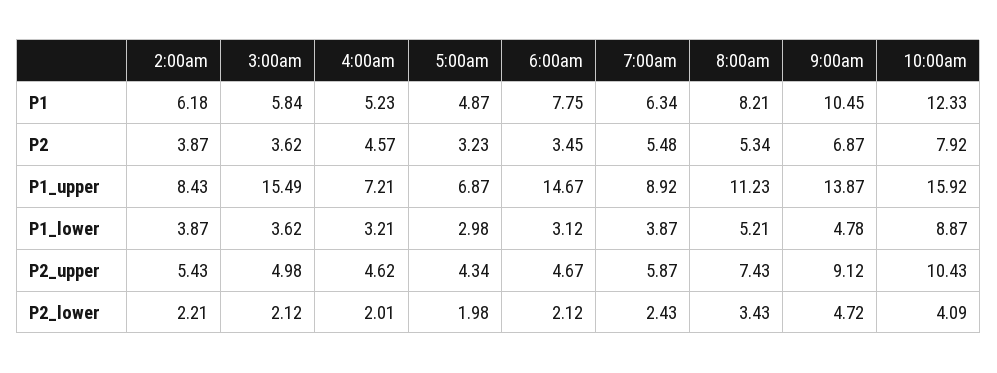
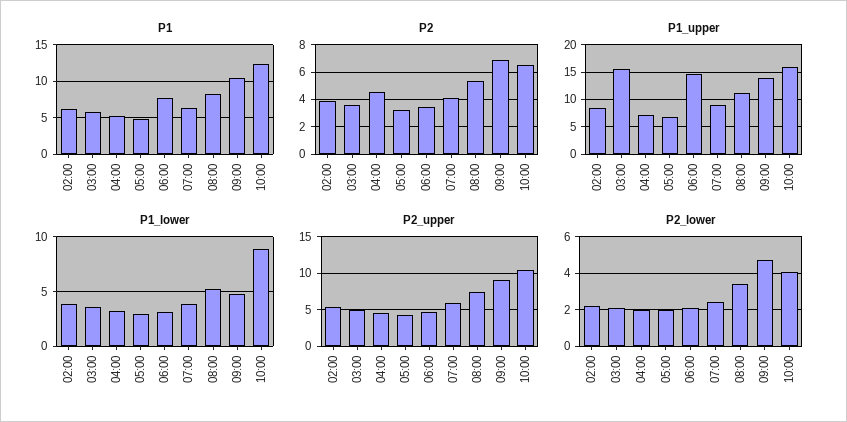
  {
    "P1": {
      "2:00am": 6.18,
      "3:00am": 5.84,
      "4:00am": 5.23,
      "5:00am": 4.87,
      "6:00am": 7.75,
      "7:00am": 6.34,
      "8:00am": 8.21,
      "9:00am": 10.45,
      "10:00am": 12.33
    },
    "P2": {
      "2:00am": 3.87,
      "3:00am": 3.62,
      "4:00am": 4.57,
      "5:00am": 3.23,
      "6:00am": 3.45,
-     "7:00am": 5.48,
+     "7:00am": 4,
      "8:00am": 5.34,
      "9:00am": 6.87,
-     "10:00am": 7.92
+     "10:00am": 6.5
    },
    "P1_upper": {
      "2:00am": 8.43,
      "3:00am": 15.49,
      "4:00am": 7.21,
      "5:00am": 6.87,
      "6:00am": 14.67,
      "7:00am": 8.92,
      "8:00am": 11.23,
      "9:00am": 13.87,
      "10:00am": 15.92
    },
    "P1_lower": {
      "2:00am": 3.87,
      "3:00am": 3.62,
      "4:00am": 3.21,
      "5:00am": 2.98,
      "6:00am": 3.12,
      "7:00am": 3.87,
      "8:00am": 5.21,
      "9:00am": 4.78,
      "10:00am": 8.87
    },
    "P2_upper": {
      "2:00am": 5.43,
      "3:00am": 4.98,
      "4:00am": 4.62,
      "5:00am": 4.34,
      "6:00am": 4.67,
      "7:00am": 5.87,
      "8:00am": 7.43,
      "9:00am": 9.12,
      "10:00am": 10.43
    },
    "P2_lower": {
      "2:00am": 2.21,
      "3:00am": 2.12,
      "4:00am": 2.01,
      "5:00am": 1.98,
      "6:00am": 2.12,
      "7:00am": 2.43,
      "8:00am": 3.43,
      "9:00am": 4.72,
      "10:00am": 4.09
    }
  }

